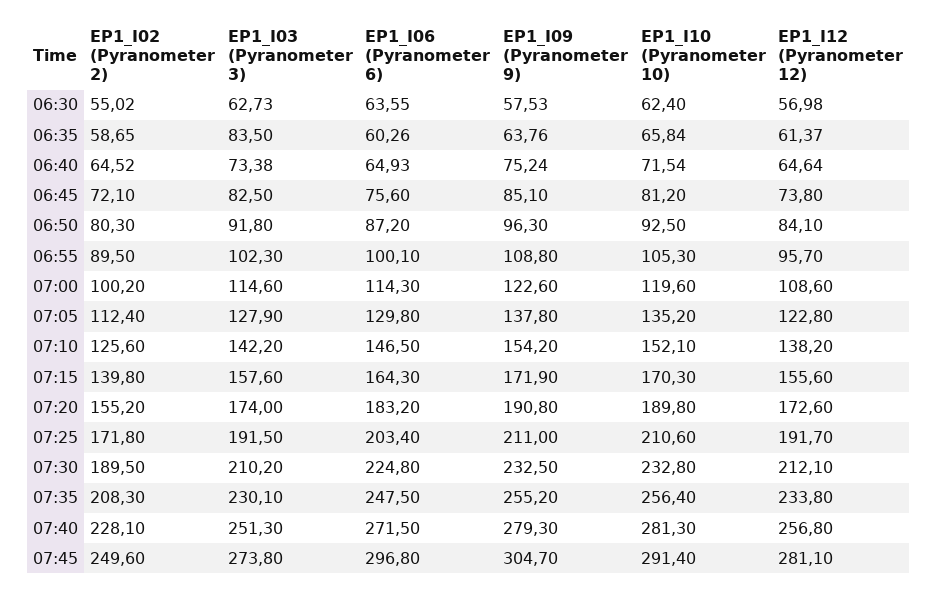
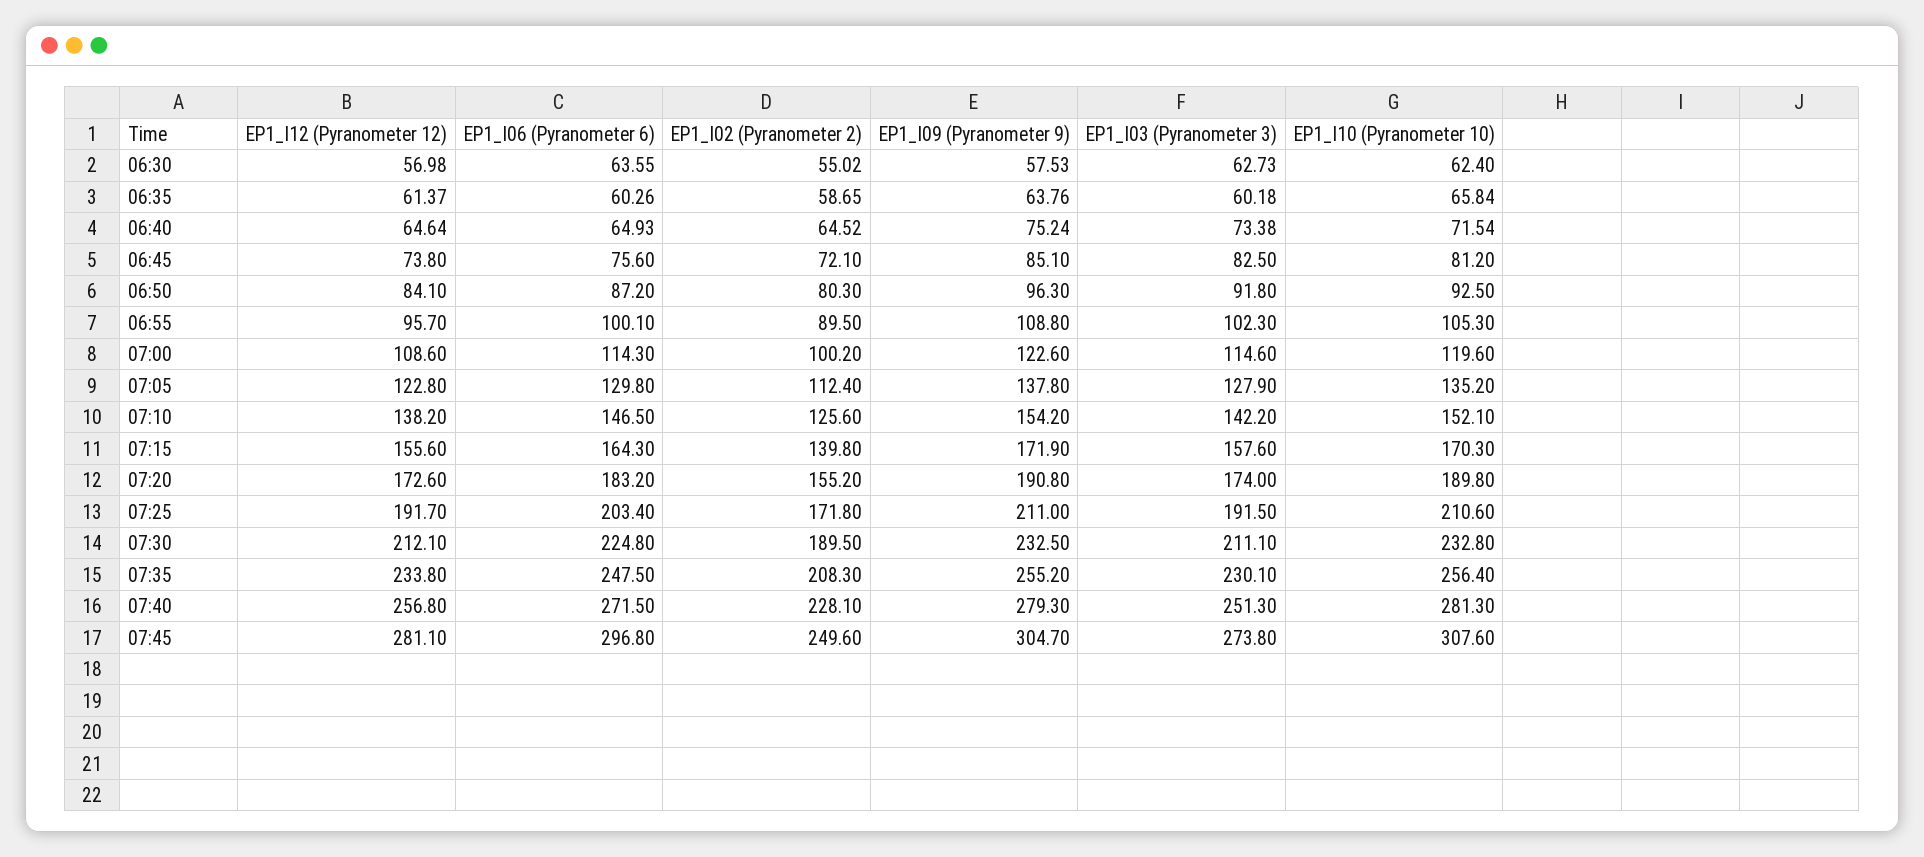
  {
    "EP1_I02 (Pyranometer 2)": {
      "06:30": 55.02,
      "06:35": 58.65,
      "06:40": 64.52,
      "06:45": 72.1,
      "06:50": 80.3,
      "06:55": 89.5,
      "07:00": 100.2,
      "07:05": 112.4,
      "07:10": 125.6,
      "07:15": 139.8,
      "07:20": 155.2,
      "07:25": 171.8,
      "07:30": 189.5,
      "07:35": 208.3,
      "07:40": 228.1,
      "07:45": 249.6
    },
    "EP1_I03 (Pyranometer 3)": {
      "06:30": 62.73,
-     "06:35": 83.5,
+     "06:35": 60.18,
      "06:40": 73.38,
      "06:45": 82.5,
      "06:50": 91.8,
      "06:55": 102.3,
      "07:00": 114.6,
      "07:05": 127.9,
      "07:10": 142.2,
      "07:15": 157.6,
      "07:20": 174,
      "07:25": 191.5,
-     "07:30": 210.2,
+     "07:30": 211.1,
      "07:35": 230.1,
      "07:40": 251.3,
      "07:45": 273.8
    },
    "EP1_I06 (Pyranometer 6)": {
      "06:30": 63.55,
      "06:35": 60.26,
      "06:40": 64.93,
      "06:45": 75.6,
      "06:50": 87.2,
      "06:55": 100.1,
      "07:00": 114.3,
      "07:05": 129.8,
      "07:10": 146.5,
      "07:15": 164.3,
      "07:20": 183.2,
      "07:25": 203.4,
      "07:30": 224.8,
      "07:35": 247.5,
      "07:40": 271.5,
      "07:45": 296.8
    },
    "EP1_I09 (Pyranometer 9)": {
      "06:30": 57.53,
      "06:35": 63.76,
      "06:40": 75.24,
      "06:45": 85.1,
      "06:50": 96.3,
      "06:55": 108.8,
      "07:00": 122.6,
      "07:05": 137.8,
      "07:10": 154.2,
      "07:15": 171.9,
      "07:20": 190.8,
      "07:25": 211,
      "07:30": 232.5,
      "07:35": 255.2,
      "07:40": 279.3,
      "07:45": 304.7
    },
    "EP1_I10 (Pyranometer 10)": {
      "06:30": 62.4,
      "06:35": 65.84,
      "06:40": 71.54,
      "06:45": 81.2,
      "06:50": 92.5,
      "06:55": 105.3,
      "07:00": 119.6,
      "07:05": 135.2,
      "07:10": 152.1,
      "07:15": 170.3,
      "07:20": 189.8,
      "07:25": 210.6,
      "07:30": 232.8,
      "07:35": 256.4,
      "07:40": 281.3,
-     "07:45": 291.4
+     "07:45": 307.6
    },
    "EP1_I12 (Pyranometer 12)": {
      "06:30": 56.98,
      "06:35": 61.37,
      "06:40": 64.64,
      "06:45": 73.8,
      "06:50": 84.1,
      "06:55": 95.7,
      "07:00": 108.6,
      "07:05": 122.8,
      "07:10": 138.2,
      "07:15": 155.6,
      "07:20": 172.6,
      "07:25": 191.7,
      "07:30": 212.1,
      "07:35": 233.8,
      "07:40": 256.8,
      "07:45": 281.1
    }
  }

